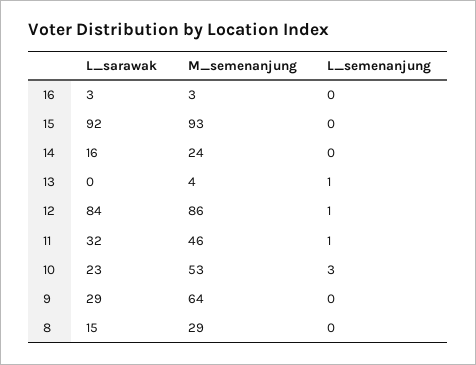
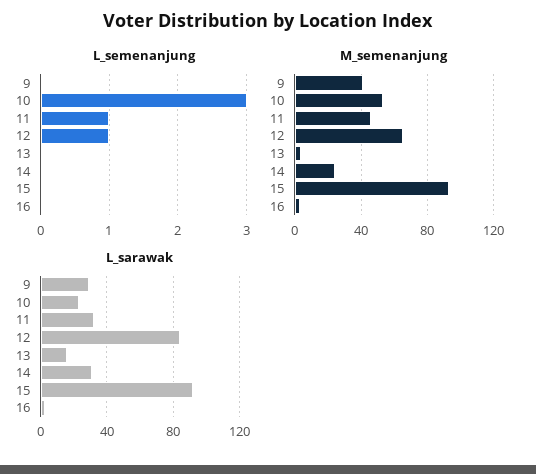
  {
    "L_sarawak": {
      "16": 3,
      "15": 92,
-     "14": 16,
+     "14": 30,
-     "13": 0,
+     "13": 15,
      "12": 84,
      "11": 32,
      "10": 23,
-     "9": 29,
+     "9": 29
-     "8": 15
    },
    "M_semenanjung": {
      "16": 3,
      "15": 93,
      "14": 24,
      "13": 4,
-     "12": 86,
+     "12": 65,
      "11": 46,
      "10": 53,
-     "9": 64,
+     "9": 40
-     "8": 29
    },
    "L_semenanjung": {
      "16": 0,
      "15": 0,
      "14": 0,
-     "13": 1,
+     "13": 0,
      "12": 1,
      "11": 1,
      "10": 3,
-     "9": 0,
+     "9": 0
-     "8": 0
    }
  }

